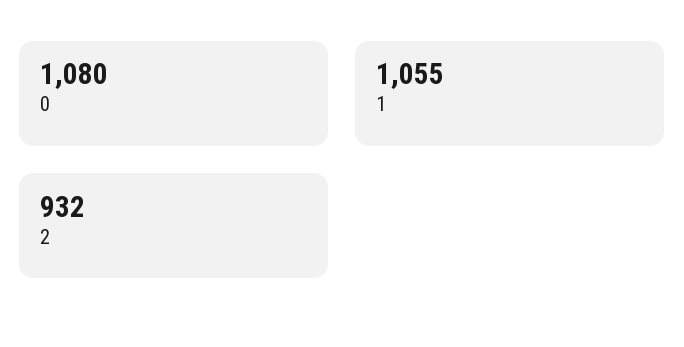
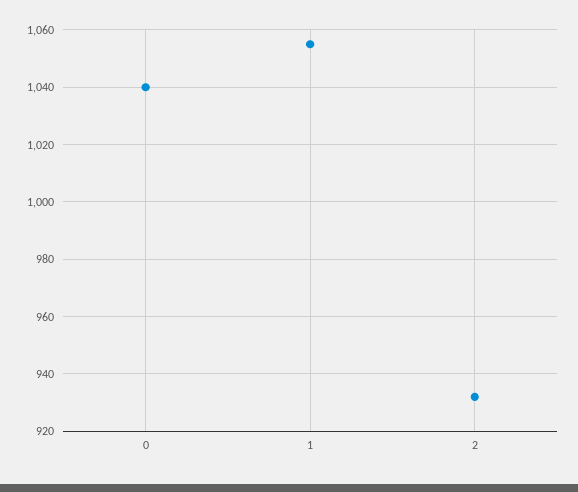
  {
-   "0": 1080,
+   "0": 1040,
    "1": 1055,
    "2": 932
  }

